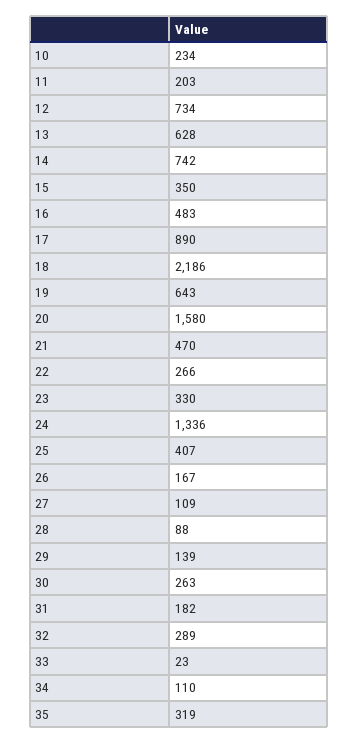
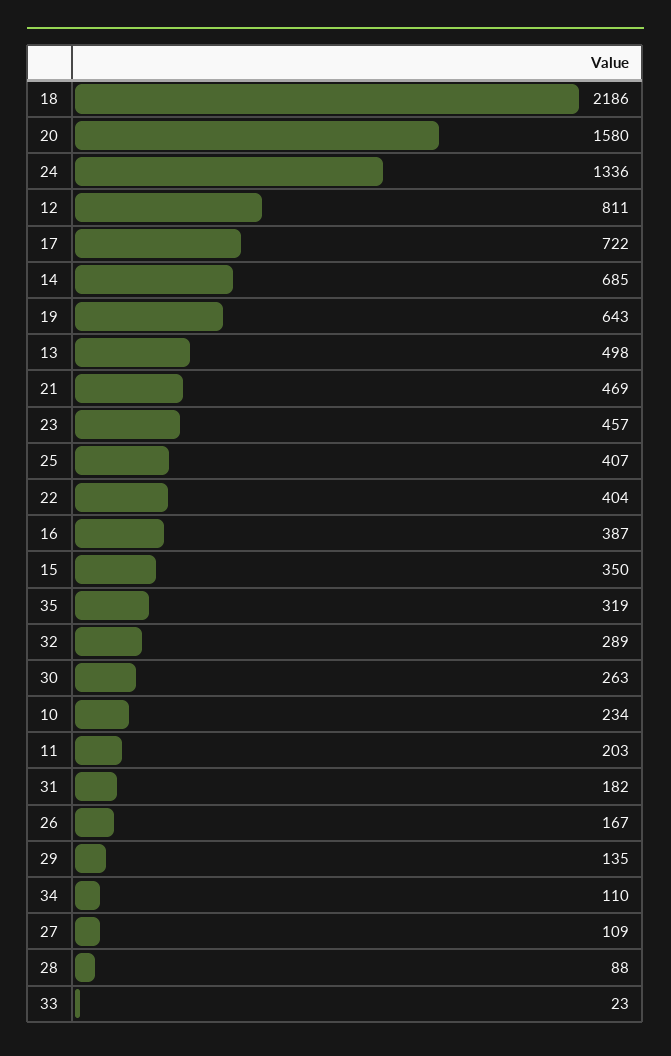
  {
    "10": 234,
    "11": 203,
-   "12": 734,
+   "12": 811,
-   "13": 628,
+   "13": 498,
-   "14": 742,
+   "14": 685,
    "15": 350,
-   "16": 483,
+   "16": 387,
-   "17": 890,
+   "17": 722,
    "18": 2186,
    "19": 643,
    "20": 1580,
-   "21": 470,
+   "21": 469,
-   "22": 266,
+   "22": 404,
-   "23": 330,
+   "23": 457,
    "24": 1336,
    "25": 407,
    "26": 167,
    "27": 109,
    "28": 88,
-   "29": 139,
+   "29": 135,
    "30": 263,
    "31": 182,
    "32": 289,
    "33": 23,
    "34": 110,
    "35": 319
  }

